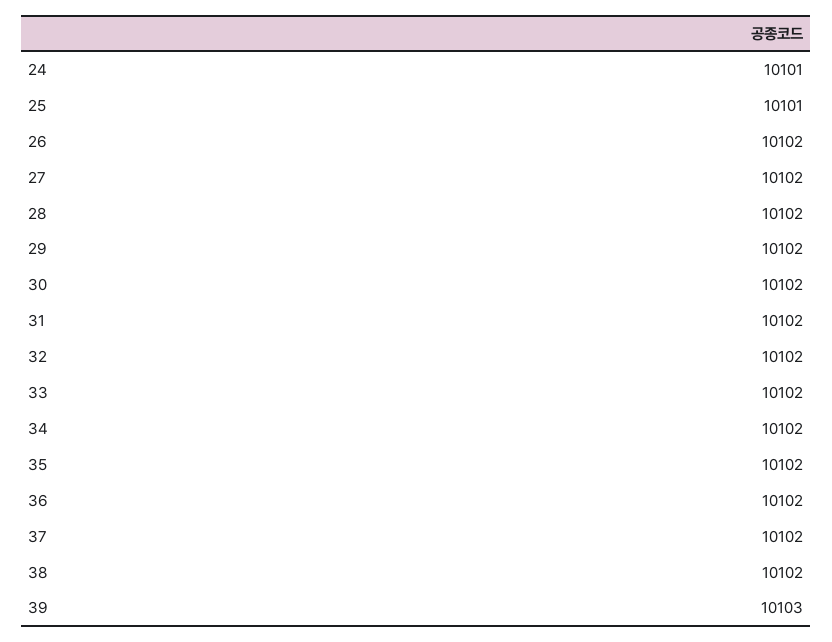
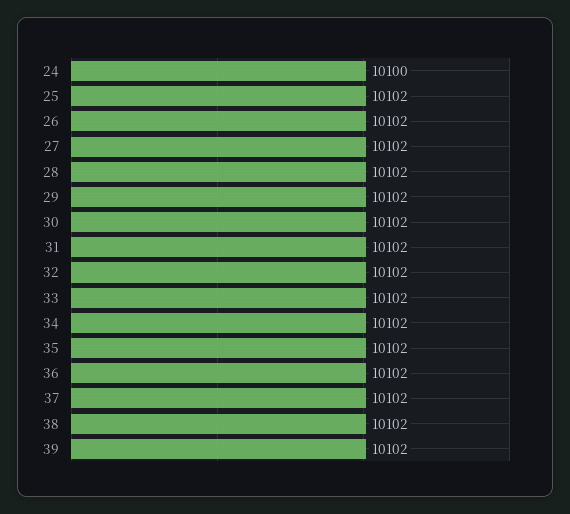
  {
-   "24": 10101,
+   "24": 10100,
-   "25": 10101,
+   "25": 10102,
    "26": 10102,
    "27": 10102,
    "28": 10102,
    "29": 10102,
    "30": 10102,
    "31": 10102,
    "32": 10102,
    "33": 10102,
    "34": 10102,
    "35": 10102,
    "36": 10102,
    "37": 10102,
    "38": 10102,
-   "39": 10103
+   "39": 10102
  }

